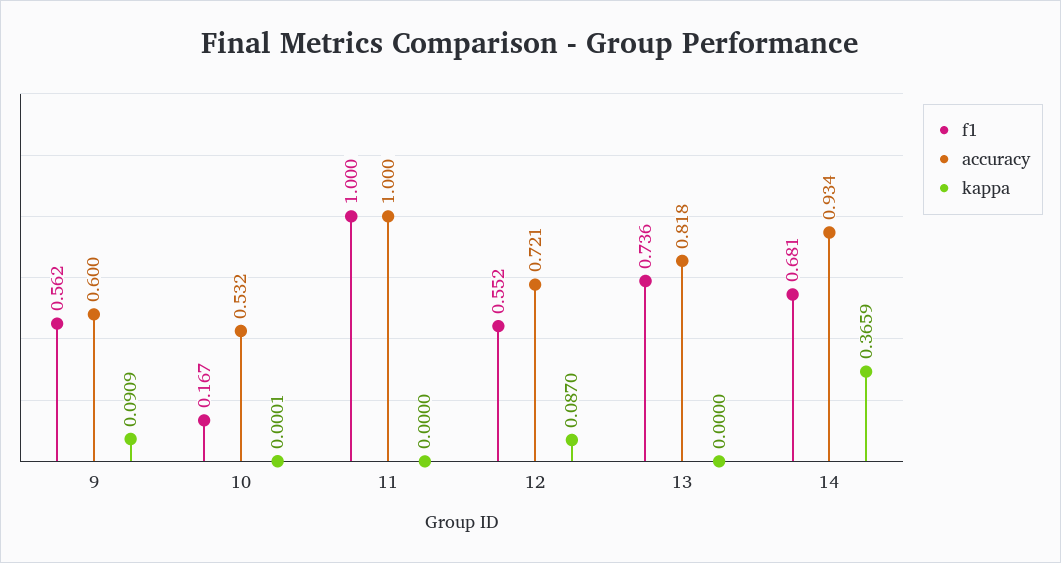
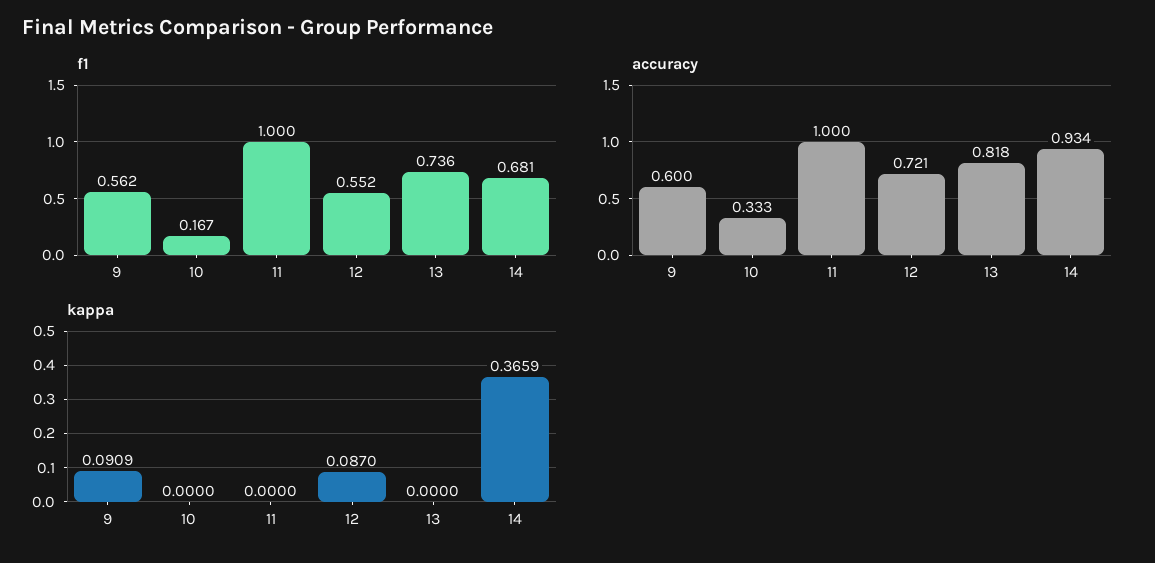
  {
    "f1": {
      "9": 0.562,
      "10": 0.167,
      "11": 1,
      "12": 0.552,
      "13": 0.736,
      "14": 0.681
    },
    "accuracy": {
      "9": 0.6,
-     "10": 0.532,
+     "10": 0.333,
      "11": 1,
      "12": 0.721,
      "13": 0.818,
      "14": 0.934
    },
    "kappa": {
      "9": 0.0909,
-     "10": 0.0001,
+     "10": 0,
      "11": 0,
      "12": 0.087,
      "13": 0,
      "14": 0.3659
    }
  }

